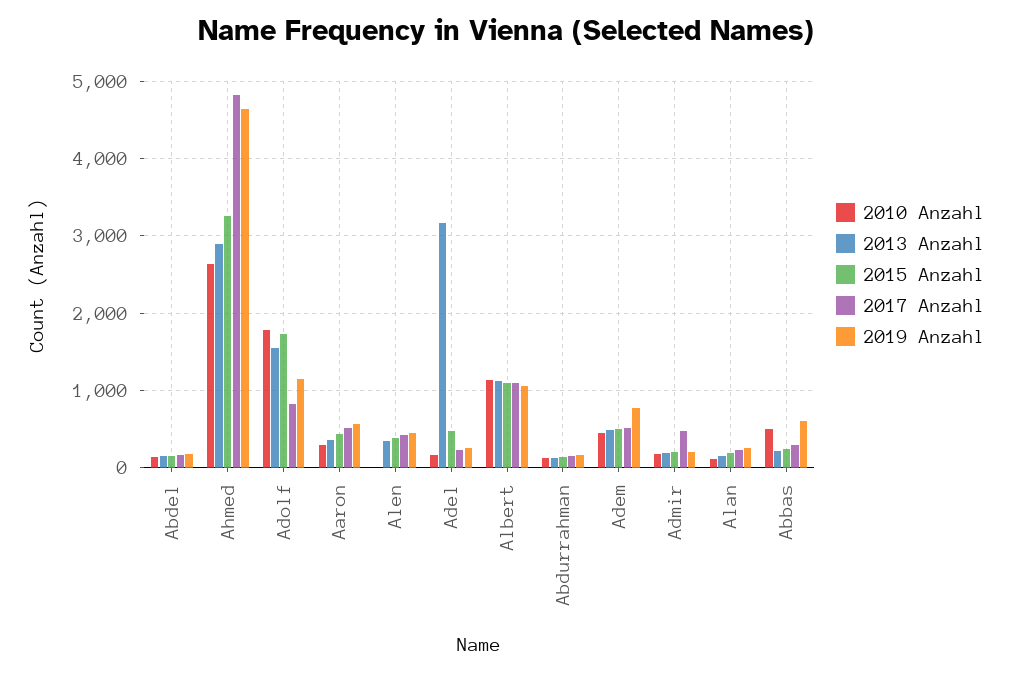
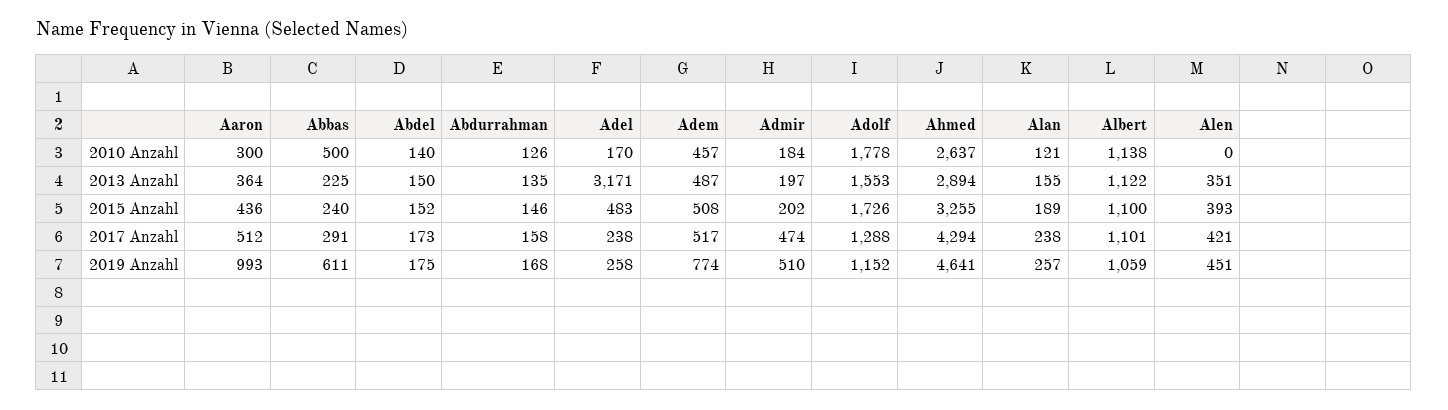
  {
    "2010 Anzahl": {
      "Abdel": 140,
      "Ahmed": 2637,
      "Adolf": 1778,
      "Aaron": 300,
      "Alen": 0,
      "Adel": 170,
      "Albert": 1138,
      "Abdurrahman": 126,
      "Adem": 457,
      "Admir": 184,
      "Alan": 121,
      "Abbas": 500
    },
    "2013 Anzahl": {
      "Abdel": 150,
      "Ahmed": 2894,
      "Adolf": 1553,
      "Aaron": 364,
      "Alen": 351,
      "Adel": 3171,
      "Albert": 1122,
      "Abdurrahman": 135,
      "Adem": 487,
      "Admir": 197,
      "Alan": 155,
      "Abbas": 225
    },
    "2015 Anzahl": {
      "Abdel": 152,
      "Ahmed": 3255,
      "Adolf": 1726,
      "Aaron": 436,
      "Alen": 393,
      "Adel": 483,
      "Albert": 1100,
      "Abdurrahman": 146,
      "Adem": 508,
      "Admir": 202,
      "Alan": 189,
      "Abbas": 240
    },
    "2017 Anzahl": {
      "Abdel": 173,
-     "Ahmed": 4800,
+     "Ahmed": 4294,
-     "Adolf": 800,
+     "Adolf": 1288,
      "Aaron": 512,
      "Alen": 421,
      "Adel": 238,
      "Albert": 1101,
      "Abdurrahman": 158,
      "Adem": 517,
      "Admir": 474,
      "Alan": 238,
      "Abbas": 291
    },
    "2019 Anzahl": {
      "Abdel": 175,
      "Ahmed": 4641,
      "Adolf": 1152,
-     "Aaron": 600,
+     "Aaron": 993,
      "Alen": 451,
      "Adel": 258,
      "Albert": 1059,
      "Abdurrahman": 168,
      "Adem": 774,
-     "Admir": 200,
+     "Admir": 510,
      "Alan": 257,
      "Abbas": 611
    }
  }

